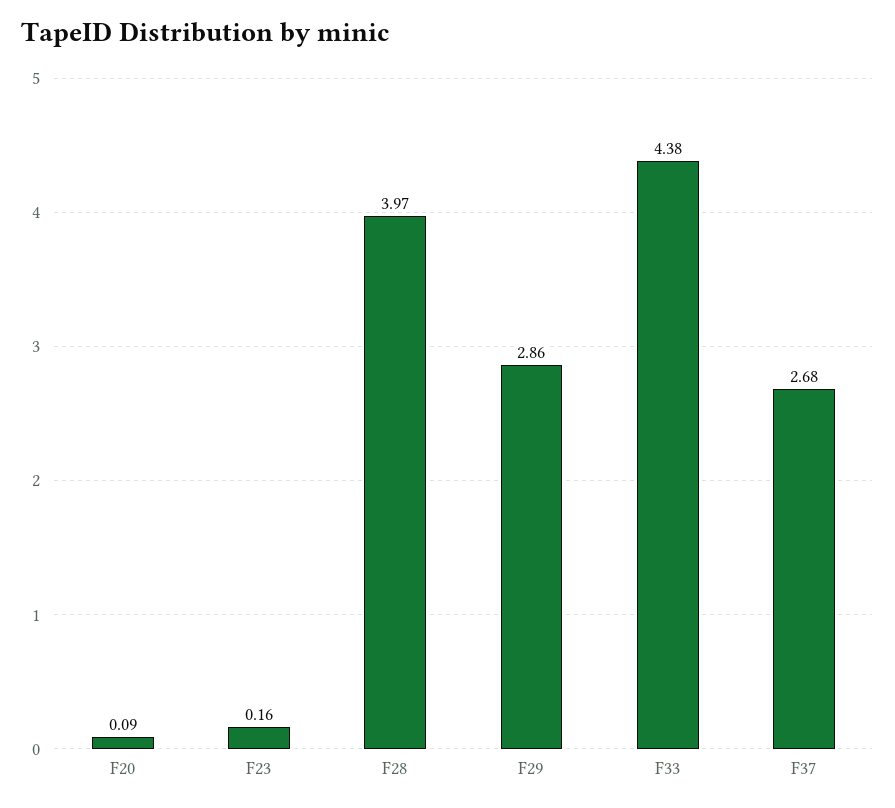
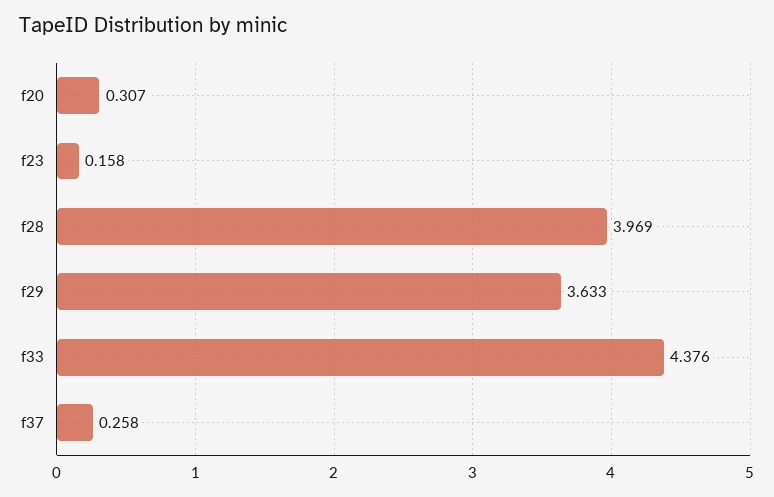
  {
-   "F20": 0.09,
+   "F20": 0.307,
    "F23": 0.158,
    "F28": 3.969,
-   "F29": 2.86,
+   "F29": 3.633,
    "F33": 4.376,
-   "F37": 2.68
+   "F37": 0.258
  }

